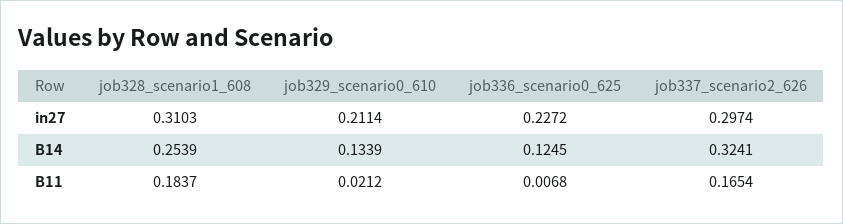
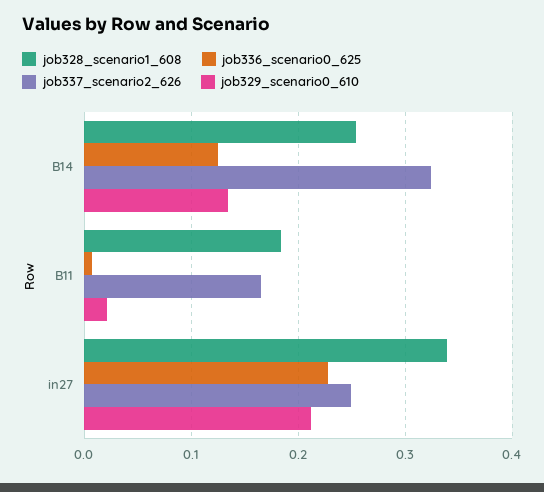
  {
    "job328_scenario1_608": {
-     "in27": 0.3103,
+     "in27": 0.34,
      "B14": 0.2539,
      "B11": 0.1837
    },
    "job329_scenario0_610": {
      "in27": 0.2114,
      "B14": 0.1339,
      "B11": 0.0212
    },
    "job336_scenario0_625": {
      "in27": 0.2272,
      "B14": 0.1245,
      "B11": 0.0068
    },
    "job337_scenario2_626": {
-     "in27": 0.2974,
+     "in27": 0.25,
      "B14": 0.3241,
      "B11": 0.1654
    }
  }

